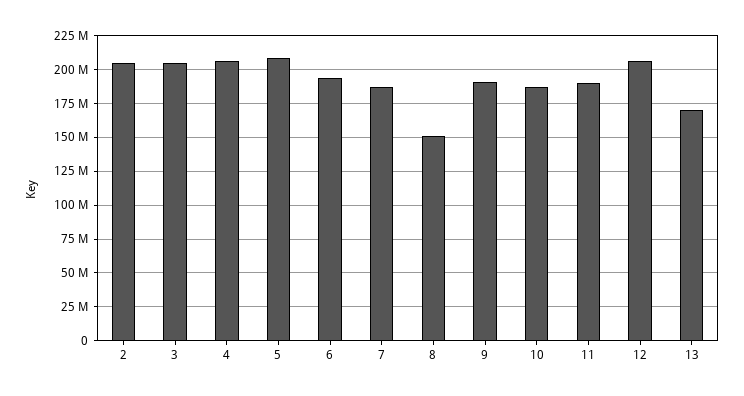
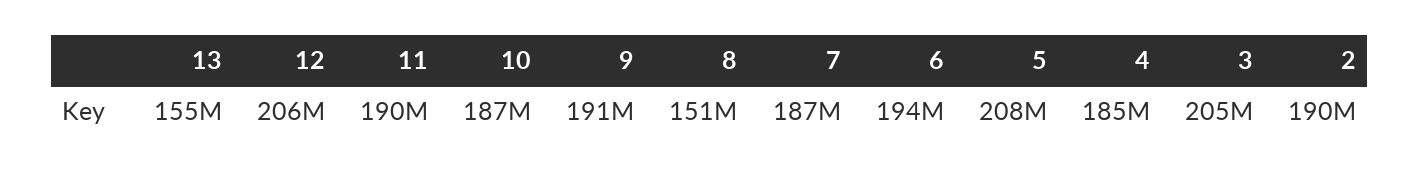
  {
-   "2": 205000000,
+   "2": 190000000,
    "3": 205000000,
-   "4": 205000000,
+   "4": 185000000,
    "5": 208000000,
    "6": 194000000,
    "7": 187000000,
    "8": 151000000,
    "9": 191000000,
    "10": 187000000,
    "11": 190000000,
    "12": 206000000,
-   "13": 170000000
+   "13": 155000000
  }

